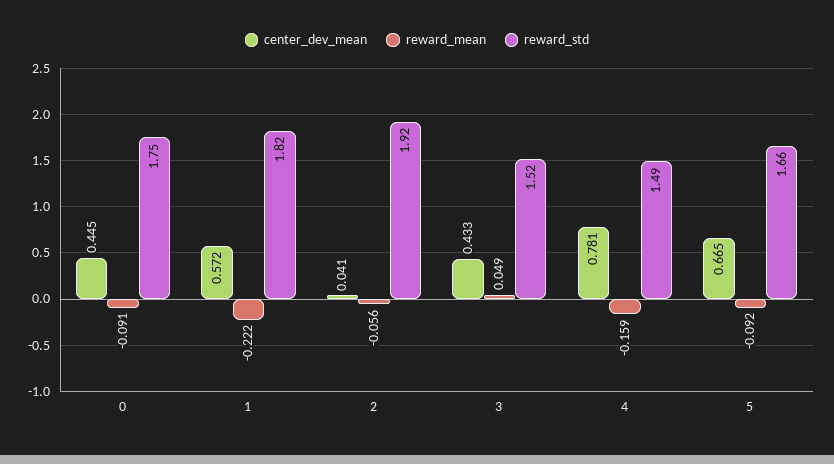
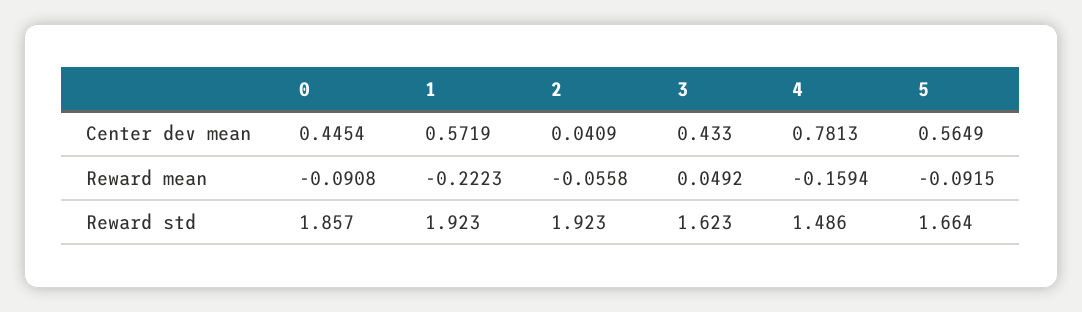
  {
    "center_dev_mean": {
      "0": 0.4454,
      "1": 0.5719,
      "2": 0.0409,
      "3": 0.433,
      "4": 0.7813,
-     "5": 0.665
+     "5": 0.5649
    },
    "reward_mean": {
      "0": -0.0908,
      "1": -0.2223,
      "2": -0.0558,
      "3": 0.0492,
      "4": -0.1594,
      "5": -0.0915
    },
    "reward_std": {
-     "0": 1.75,
+     "0": 1.857,
-     "1": 1.82,
+     "1": 1.923,
      "2": 1.923,
-     "3": 1.52,
+     "3": 1.623,
      "4": 1.486,
      "5": 1.664
    }
  }

